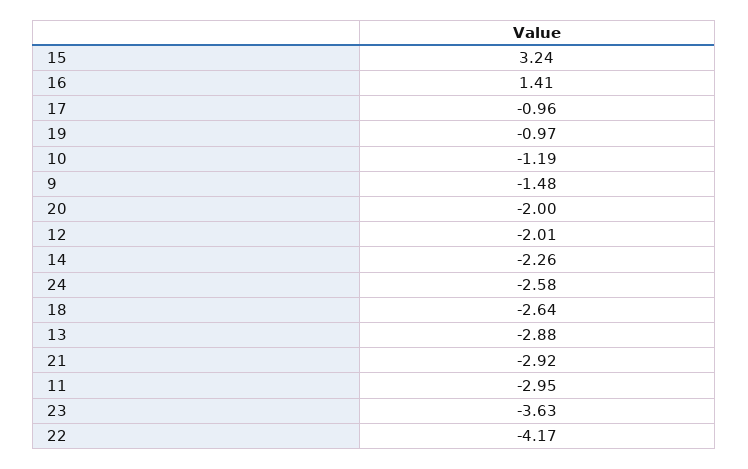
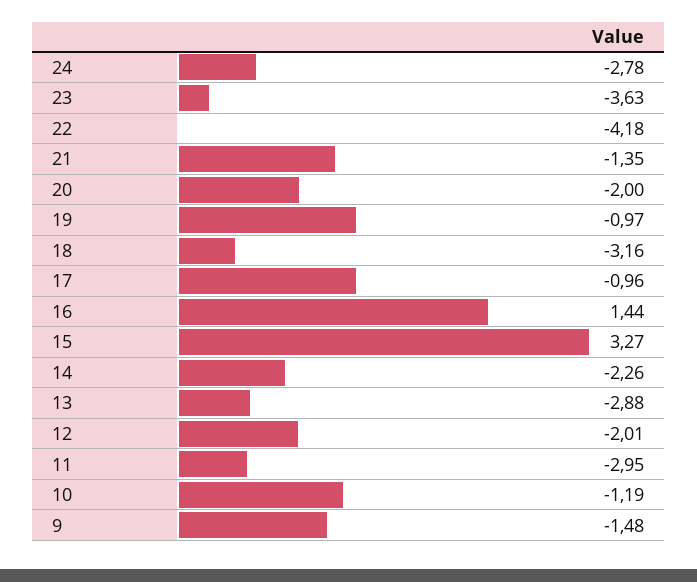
  {
-   "15": 3.24,
+   "15": 3.27,
-   "16": 1.41,
+   "16": 1.44,
    "17": -0.96,
    "19": -0.97,
    "10": -1.19,
    "9": -1.48,
    "20": -2,
    "12": -2.01,
    "14": -2.26,
-   "24": -2.58,
+   "24": -2.78,
-   "18": -2.64,
+   "18": -3.16,
    "13": -2.88,
-   "21": -2.92,
+   "21": -1.35,
    "11": -2.95,
    "23": -3.63,
-   "22": -4.17
+   "22": -4.18
  }

